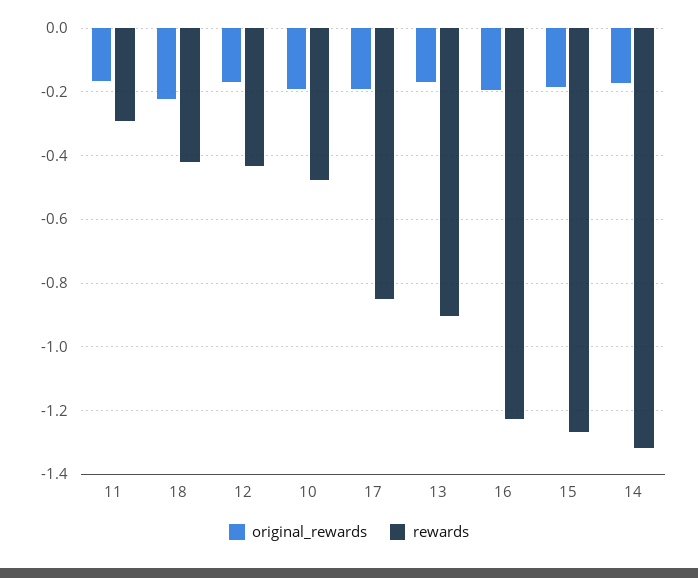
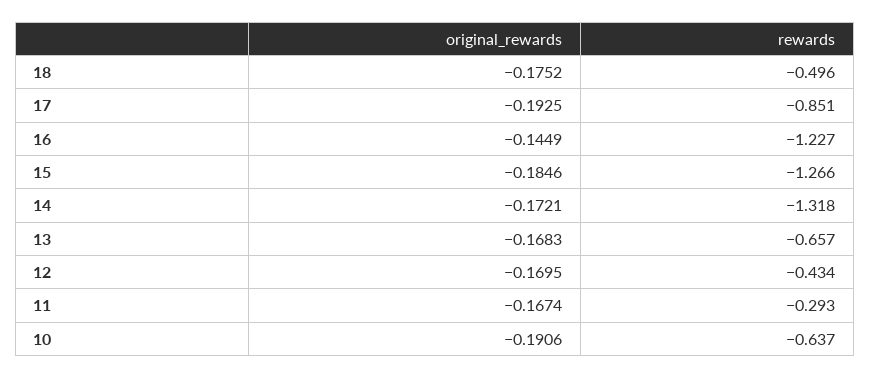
  {
    "original_rewards": {
      "11": -0.1674,
-     "18": -0.22,
+     "18": -0.1752,
      "12": -0.1695,
      "10": -0.1906,
      "17": -0.1925,
      "13": -0.1683,
-     "16": -0.2,
+     "16": -0.1449,
      "15": -0.1846,
      "14": -0.1721
    },
    "rewards": {
      "11": -0.293,
-     "18": -0.42,
+     "18": -0.496,
      "12": -0.434,
-     "10": -0.48,
+     "10": -0.637,
      "17": -0.851,
-     "13": -0.9,
+     "13": -0.657,
      "16": -1.227,
      "15": -1.266,
      "14": -1.318
    }
  }

